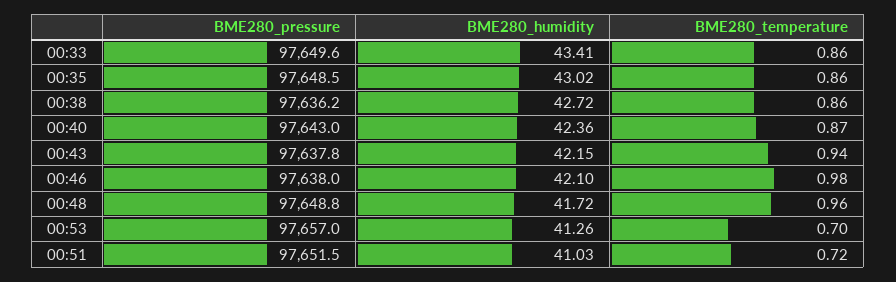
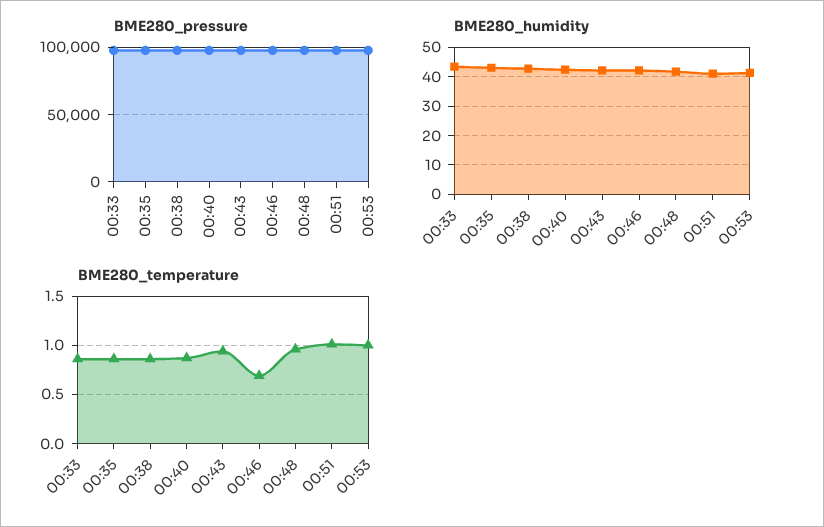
  {
    "BME280_pressure": {
      "00:33": 97649.6,
      "00:35": 97648.5,
      "00:38": 97636.2,
      "00:40": 97643,
      "00:43": 97637.8,
      "00:46": 97638,
      "00:48": 97648.8,
      "00:53": 97657,
      "00:51": 97651.5
    },
    "BME280_humidity": {
      "00:33": 43.41,
      "00:35": 43.02,
      "00:38": 42.72,
      "00:40": 42.36,
      "00:43": 42.15,
      "00:46": 42.1,
      "00:48": 41.72,
      "00:53": 41.26,
      "00:51": 41.03
    },
    "BME280_temperature": {
      "00:33": 0.86,
      "00:35": 0.86,
      "00:38": 0.86,
      "00:40": 0.87,
      "00:43": 0.94,
-     "00:46": 0.98,
+     "00:46": 0.7,
      "00:48": 0.96,
-     "00:53": 0.7,
+     "00:53": 1,
-     "00:51": 0.72
+     "00:51": 1
    }
  }

